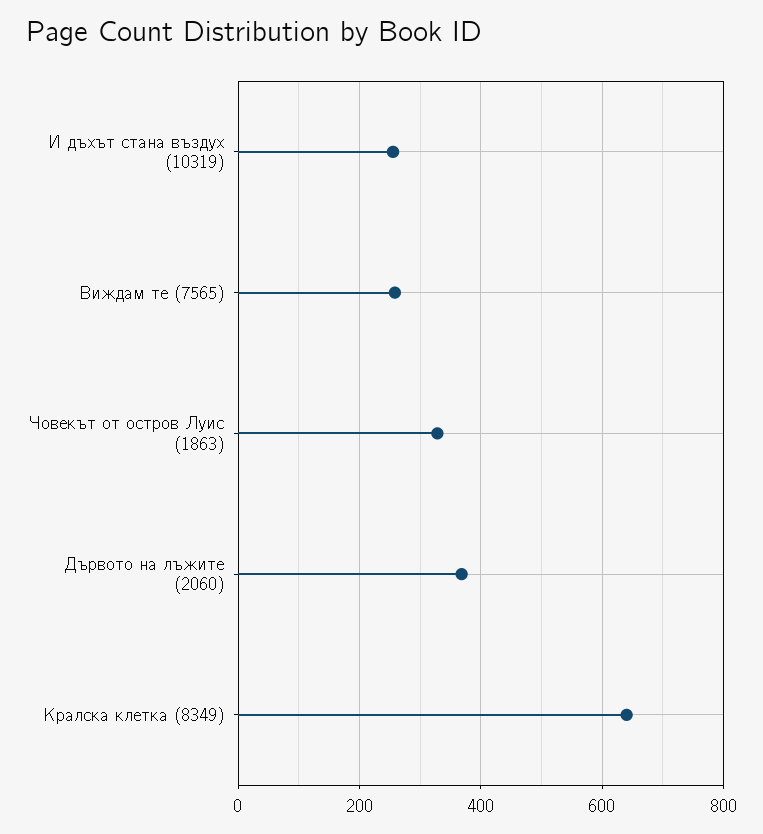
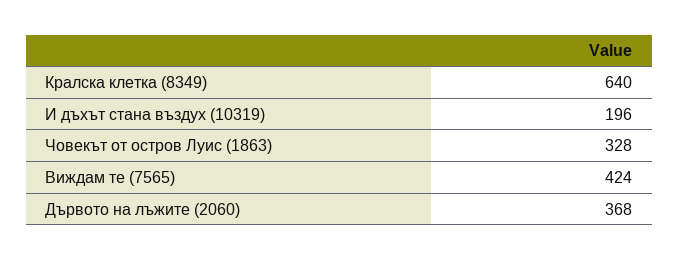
  {
-   "И дъхът стана въздух (10319)": 260,
+   "И дъхът стана въздух (10319)": 196,
-   "Виждам те (7565)": 260,
+   "Виждам те (7565)": 424,
    "Човекът от остров Луис (1863)": 328,
    "Дървото на лъжите (2060)": 368,
    "Кралска клетка (8349)": 640
  }

